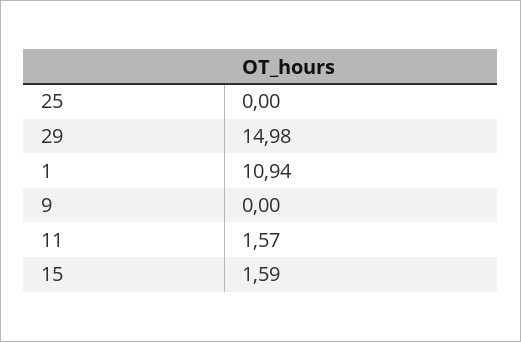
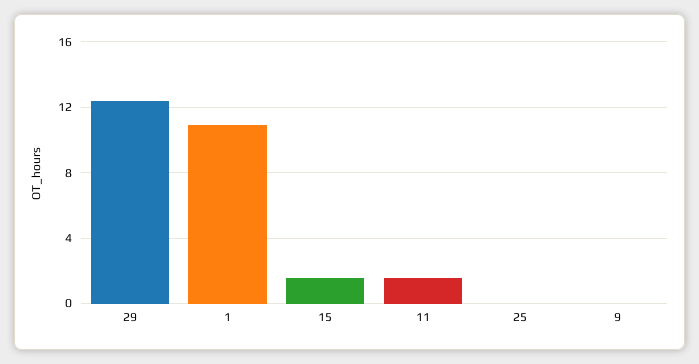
  {
    "25": 0,
-   "29": 14.98,
+   "29": 12.5,
    "1": 10.94,
    "9": 0,
    "11": 1.57,
    "15": 1.59
  }

